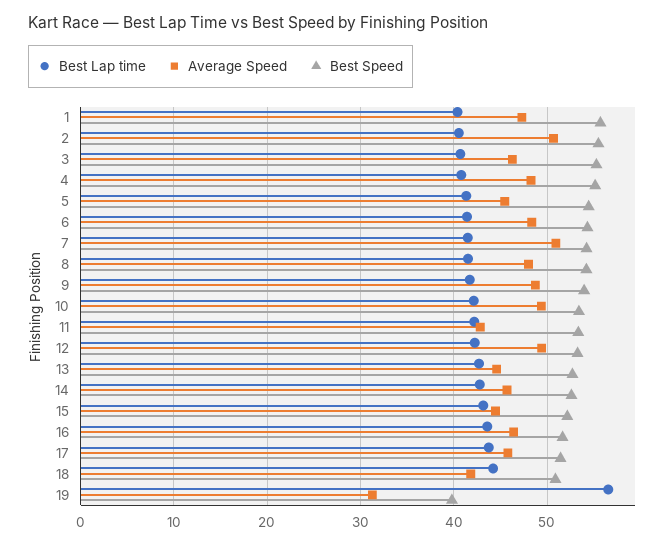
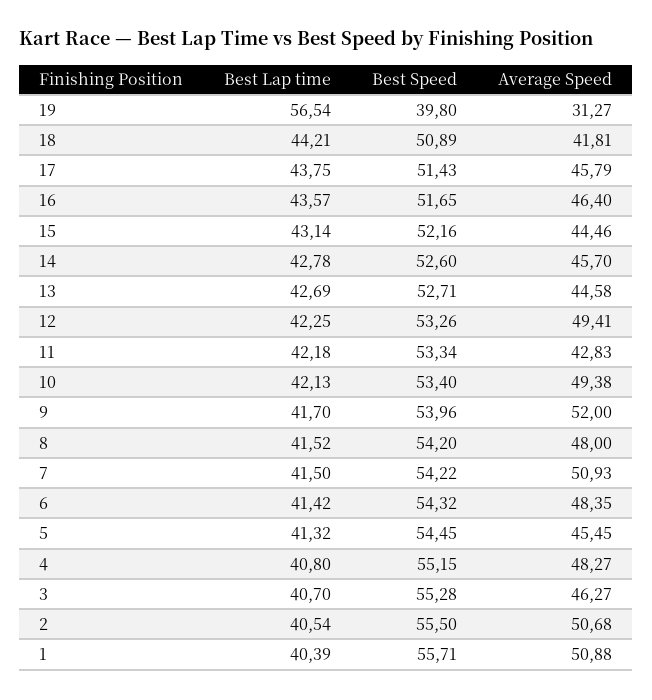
  {
    "Best Lap time": {
      "1": 40.39,
      "2": 40.54,
      "3": 40.7,
      "4": 40.8,
      "5": 41.32,
      "6": 41.42,
      "7": 41.5,
      "8": 41.52,
      "9": 41.7,
      "10": 42.13,
      "11": 42.18,
      "12": 42.25,
      "13": 42.69,
      "14": 42.78,
      "15": 43.14,
      "16": 43.57,
      "17": 43.75,
      "18": 44.21,
      "19": 56.54
    },
    "Average Speed": {
-     "1": 47,
+     "1": 50.88,
      "2": 50.68,
      "3": 46.27,
      "4": 48.27,
      "5": 45.45,
      "6": 48.35,
      "7": 50.93,
      "8": 48,
-     "9": 49,
+     "9": 52,
      "10": 49.38,
      "11": 42.83,
      "12": 49.41,
      "13": 44.58,
      "14": 45.7,
      "15": 44.46,
      "16": 46.4,
      "17": 45.79,
      "18": 41.81,
      "19": 31.27
    },
    "Best Speed": {
      "1": 55.71,
      "2": 55.5,
      "3": 55.28,
      "4": 55.15,
      "5": 54.45,
      "6": 54.32,
      "7": 54.22,
      "8": 54.2,
      "9": 53.96,
      "10": 53.4,
      "11": 53.34,
      "12": 53.26,
      "13": 52.71,
      "14": 52.6,
      "15": 52.16,
      "16": 51.65,
      "17": 51.43,
      "18": 50.89,
      "19": 39.8
    }
  }

